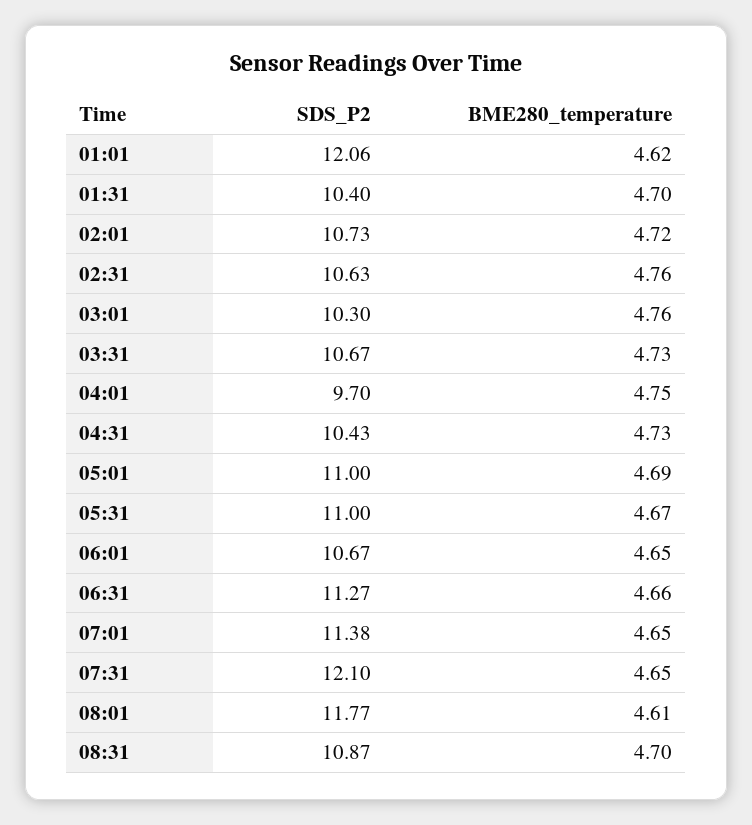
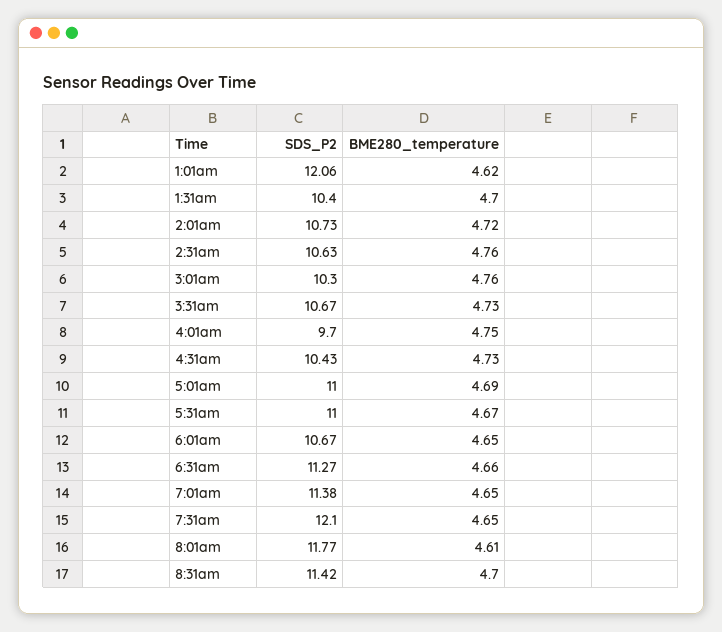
  {
    "SDS_P2": {
      "01:01": 12.06,
      "01:31": 10.4,
      "02:01": 10.73,
      "02:31": 10.63,
      "03:01": 10.3,
      "03:31": 10.67,
      "04:01": 9.7,
      "04:31": 10.43,
      "05:01": 11,
      "05:31": 11,
      "06:01": 10.67,
      "06:31": 11.27,
      "07:01": 11.38,
      "07:31": 12.1,
      "08:01": 11.77,
-     "08:31": 10.87
+     "08:31": 11.42
    },
    "BME280_temperature": {
      "01:01": 4.62,
      "01:31": 4.7,
      "02:01": 4.72,
      "02:31": 4.76,
      "03:01": 4.76,
      "03:31": 4.73,
      "04:01": 4.75,
      "04:31": 4.73,
      "05:01": 4.69,
      "05:31": 4.67,
      "06:01": 4.65,
      "06:31": 4.66,
      "07:01": 4.65,
      "07:31": 4.65,
      "08:01": 4.61,
      "08:31": 4.7
    }
  }

